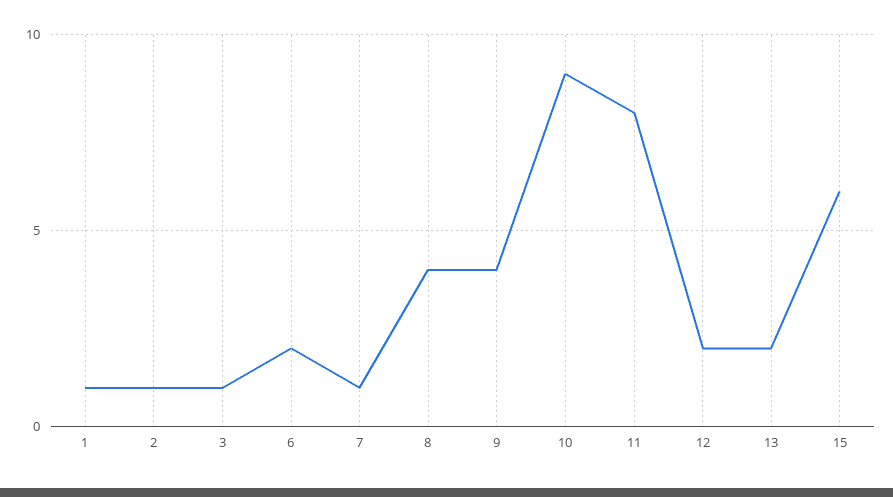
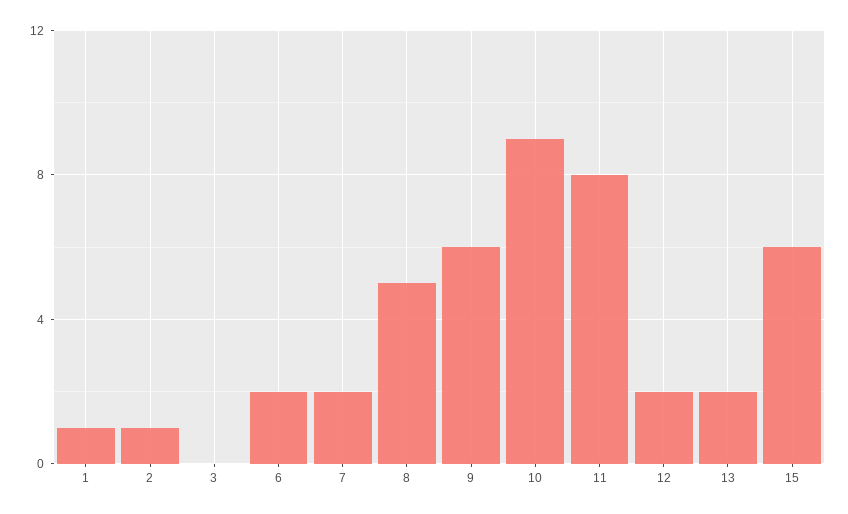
  {
    "1": 1,
    "2": 1,
-   "3": 1,
+   "3": 0,
    "6": 2,
-   "7": 1,
+   "7": 2,
-   "8": 4,
+   "8": 5,
-   "9": 4,
+   "9": 6,
    "10": 9,
    "11": 8,
    "12": 2,
    "13": 2,
    "15": 6
  }

